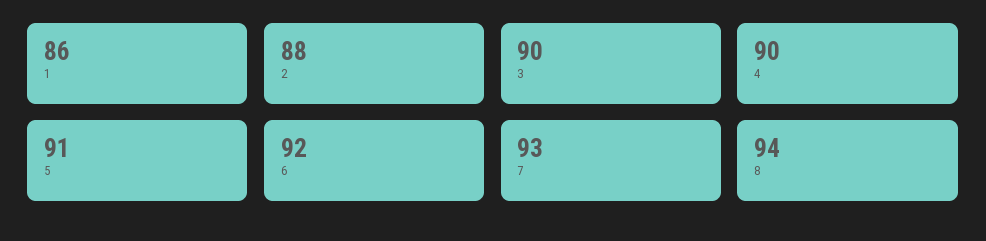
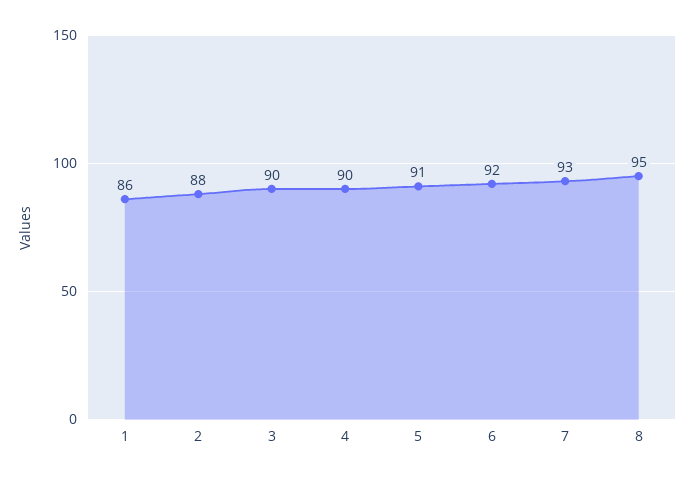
  {
    "1": 86,
    "2": 88,
    "3": 90,
    "4": 90,
    "5": 91,
    "6": 92,
    "7": 93,
-   "8": 94
+   "8": 95
  }

